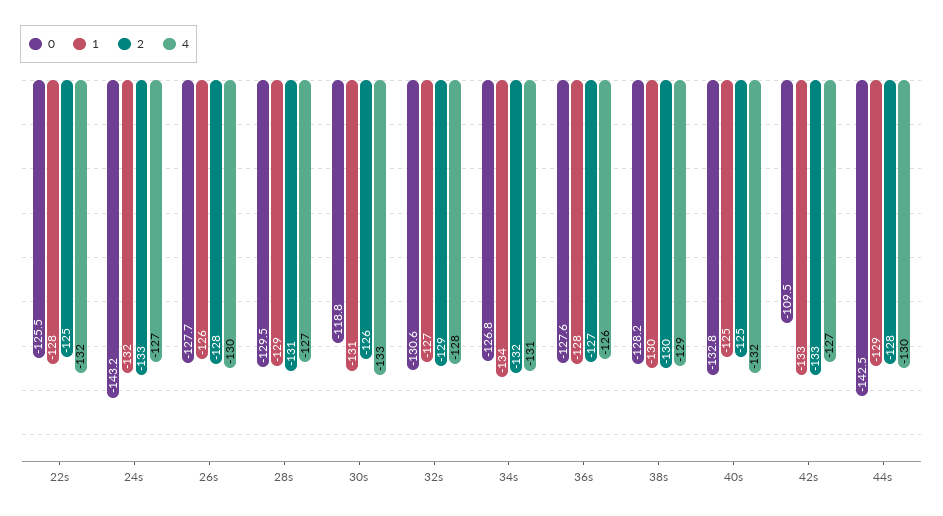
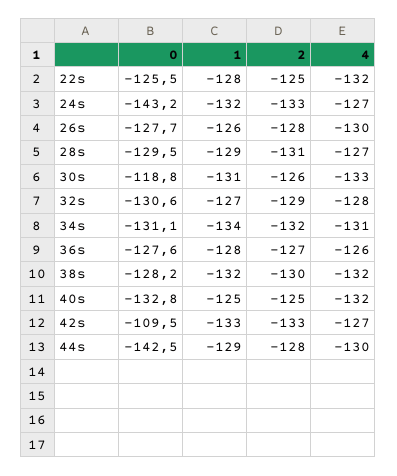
  {
    "0": {
      "22s": -125.5,
      "24s": -143.2,
      "26s": -127.7,
      "28s": -129.5,
      "30s": -118.8,
      "32s": -130.6,
-     "34s": -126.8,
+     "34s": -131.1,
      "36s": -127.6,
      "38s": -128.2,
      "40s": -132.8,
      "42s": -109.5,
      "44s": -142.5
    },
    "1": {
      "22s": -128,
      "24s": -132,
      "26s": -126,
      "28s": -129,
      "30s": -131,
      "32s": -127,
      "34s": -134,
      "36s": -128,
-     "38s": -130,
+     "38s": -132,
      "40s": -125,
      "42s": -133,
      "44s": -129
    },
    "2": {
      "22s": -125,
      "24s": -133,
      "26s": -128,
      "28s": -131,
      "30s": -126,
      "32s": -129,
      "34s": -132,
      "36s": -127,
      "38s": -130,
      "40s": -125,
      "42s": -133,
      "44s": -128
    },
    "4": {
      "22s": -132,
      "24s": -127,
      "26s": -130,
      "28s": -127,
      "30s": -133,
      "32s": -128,
      "34s": -131,
      "36s": -126,
-     "38s": -129,
+     "38s": -132,
      "40s": -132,
      "42s": -127,
      "44s": -130
    }
  }

